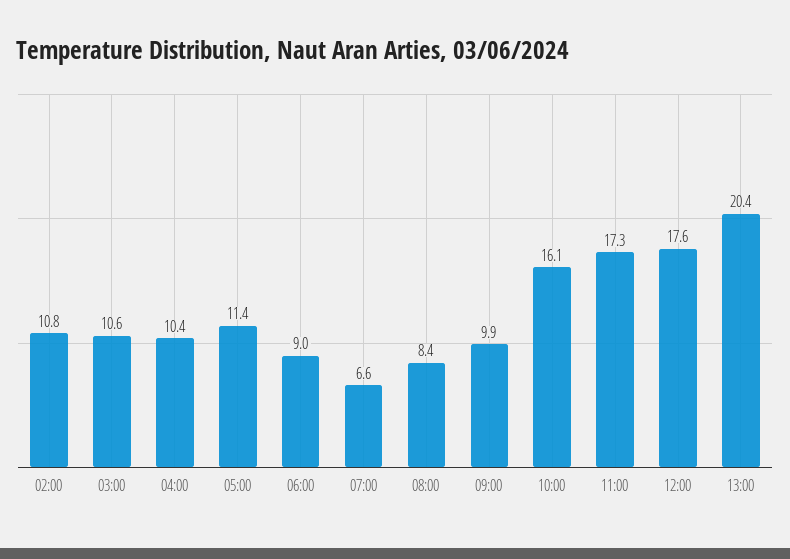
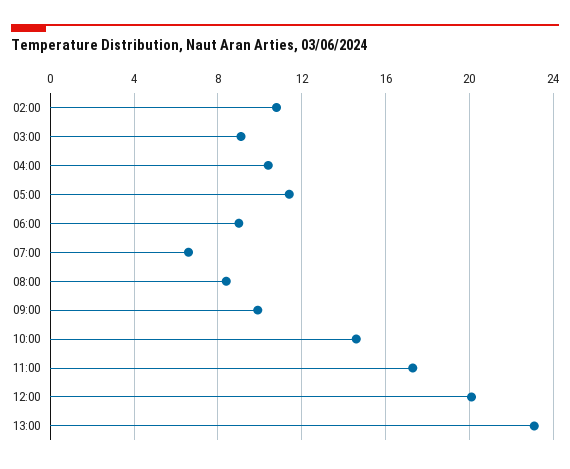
  {
    "02:00": 10.8,
-   "03:00": 10.6,
+   "03:00": 9,
    "04:00": 10.4,
    "05:00": 11.4,
    "06:00": 9,
    "07:00": 6.6,
    "08:00": 8.4,
    "09:00": 9.9,
-   "10:00": 16.1,
+   "10:00": 14.5,
    "11:00": 17.3,
-   "12:00": 17.6,
+   "12:00": 20,
-   "13:00": 20.4
+   "13:00": 23
  }

